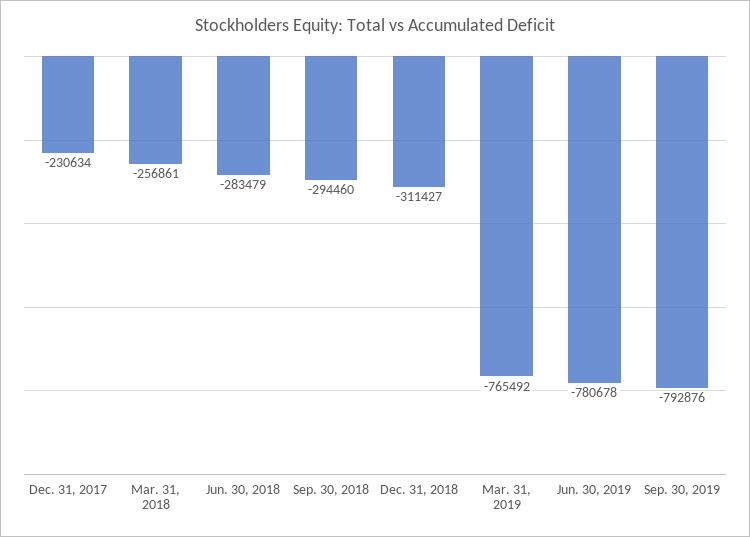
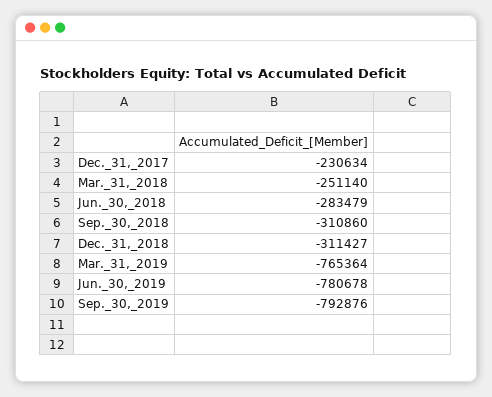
  {
    "Dec. 31, 2017": -230634,
-   "Mar. 31, 2018": -256861,
+   "Mar. 31, 2018": -251140,
    "Jun. 30, 2018": -283479,
-   "Sep. 30, 2018": -294460,
+   "Sep. 30, 2018": -310860,
    "Dec. 31, 2018": -311427,
-   "Mar. 31, 2019": -765492,
+   "Mar. 31, 2019": -765364,
    "Jun. 30, 2019": -780678,
    "Sep. 30, 2019": -792876
  }

